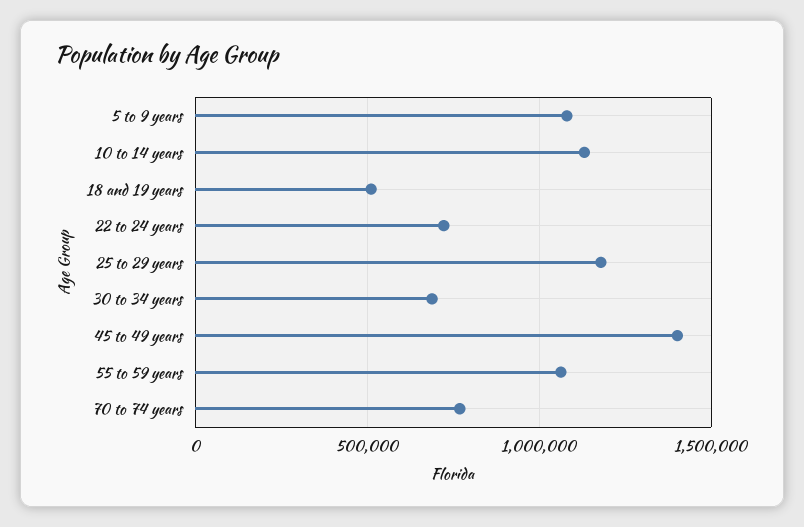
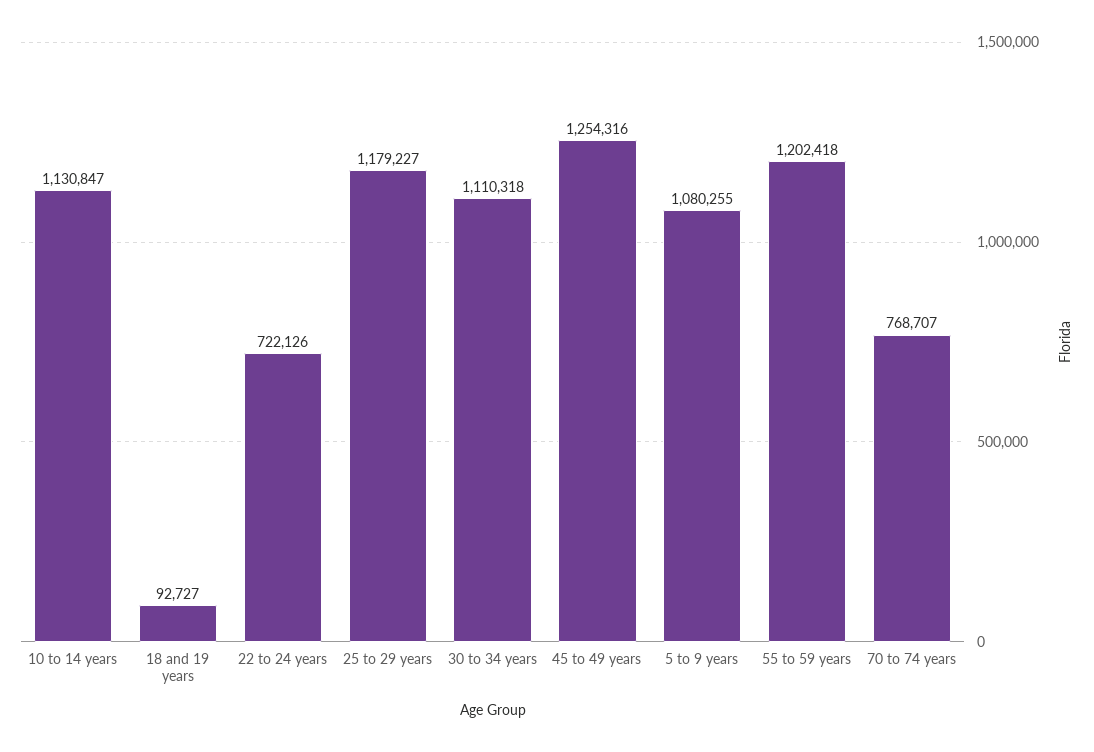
  {
    "5 to 9 years": 1080255,
    "10 to 14 years": 1130847,
-   "18 and 19 years": 500000,
+   "18 and 19 years": 92727,
    "22 to 24 years": 722126,
    "25 to 29 years": 1179227,
-   "30 to 34 years": 700000,
+   "30 to 34 years": 1110318,
-   "45 to 49 years": 1400000,
+   "45 to 49 years": 1254316,
-   "55 to 59 years": 1050000,
+   "55 to 59 years": 1202418,
    "70 to 74 years": 768707
  }

